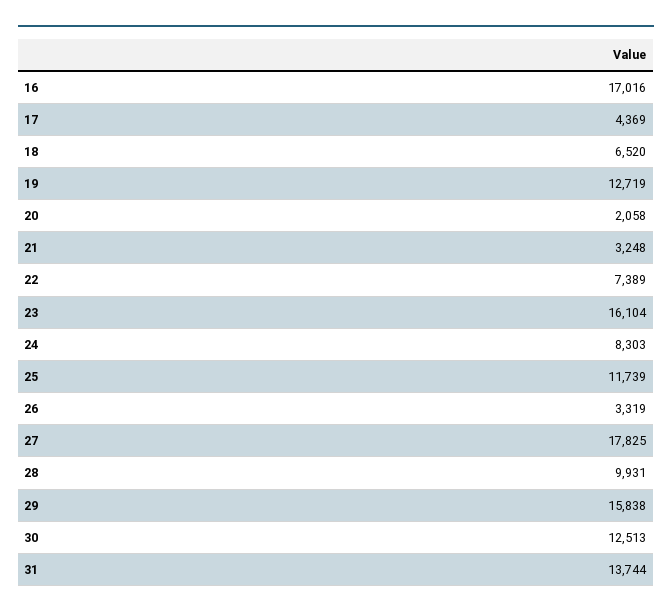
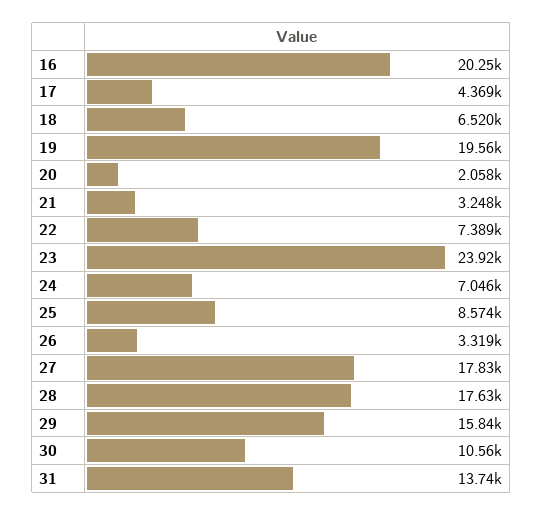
  {
-   "16": 17016,
+   "16": 20250,
    "17": 4369,
    "18": 6520,
-   "19": 12719,
+   "19": 19560,
    "20": 2058,
    "21": 3248,
    "22": 7389,
-   "23": 16104,
+   "23": 23920,
-   "24": 8303,
+   "24": 7046,
-   "25": 11739,
+   "25": 8574,
    "26": 3319,
    "27": 17825,
-   "28": 9931,
+   "28": 17630,
    "29": 15838,
-   "30": 12513,
+   "30": 10560,
    "31": 13744
  }

